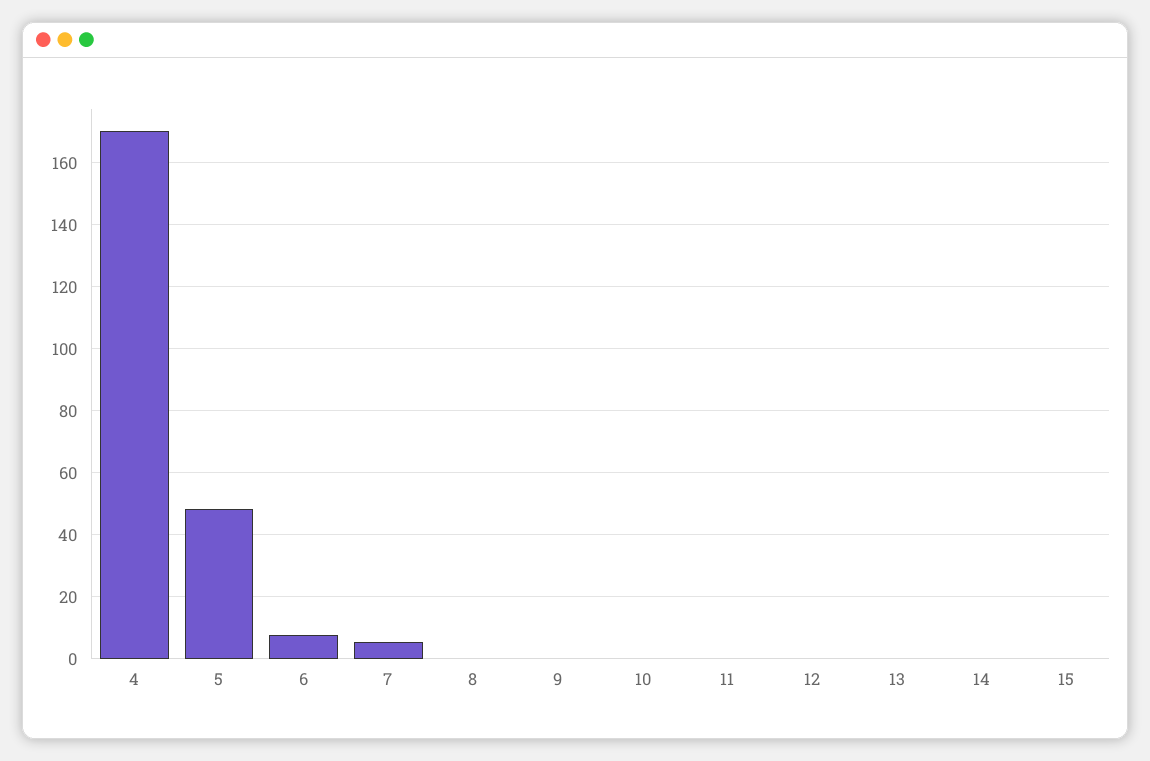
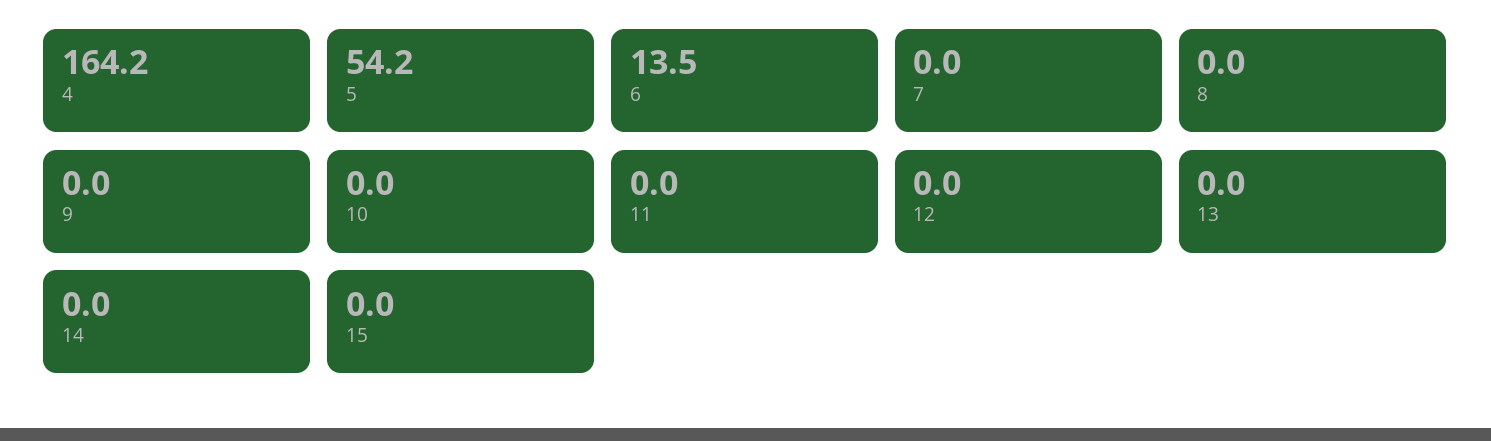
  {
-   "4": 170,
+   "4": 164.2,
-   "5": 48,
+   "5": 54.2,
-   "6": 8,
+   "6": 13.5,
-   "7": 6,
+   "7": 0,
    "8": 0,
    "9": 0,
    "10": 0,
    "11": 0,
    "12": 0,
    "13": 0,
    "14": 0,
    "15": 0
  }

